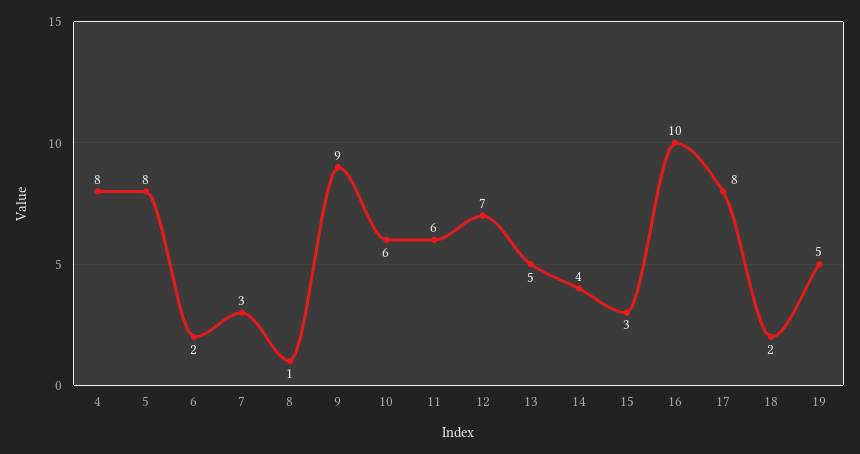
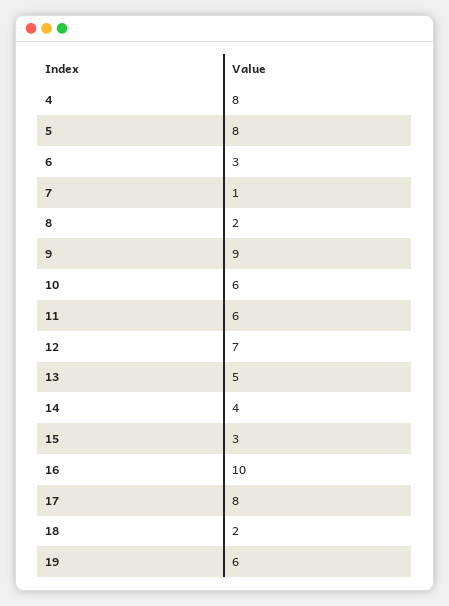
  {
    "4": 8,
    "5": 8,
-   "6": 2,
+   "6": 3,
-   "7": 3,
+   "7": 1,
-   "8": 1,
+   "8": 2,
    "9": 9,
    "10": 6,
    "11": 6,
    "12": 7,
    "13": 5,
    "14": 4,
    "15": 3,
    "16": 10,
    "17": 8,
    "18": 2,
-   "19": 5
+   "19": 6
  }

